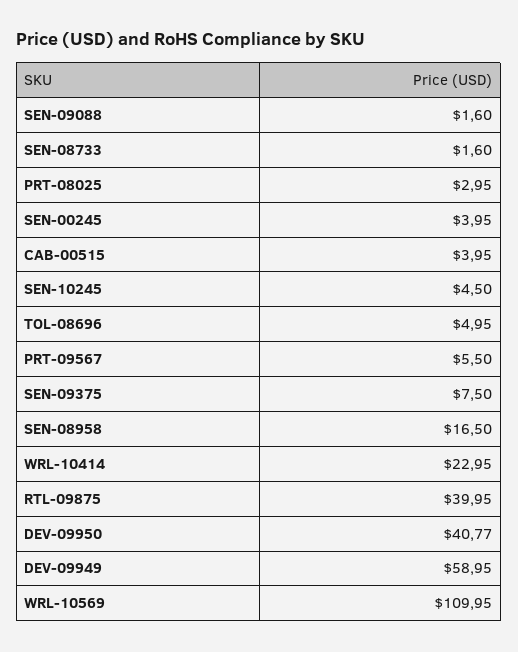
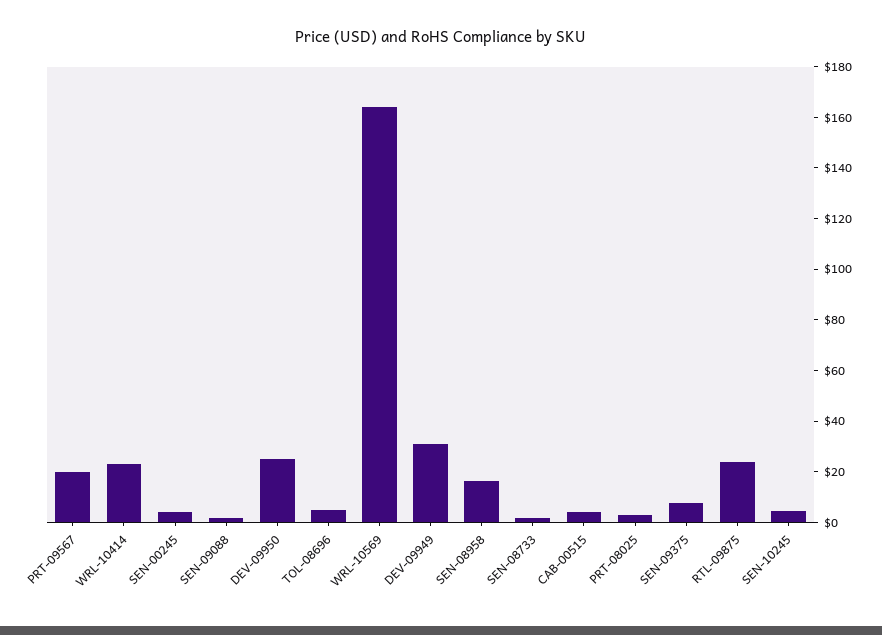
  {
    "SEN-09088": 1.6,
    "SEN-08733": 1.6,
    "PRT-08025": 2.95,
    "SEN-00245": 3.95,
    "CAB-00515": 3.95,
    "SEN-10245": 4.5,
    "TOL-08696": 4.95,
-   "PRT-09567": 5.5,
+   "PRT-09567": 20,
    "SEN-09375": 7.5,
    "SEN-08958": 16.5,
    "WRL-10414": 22.95,
-   "RTL-09875": 39.95,
+   "RTL-09875": 25,
-   "DEV-09950": 40.77,
+   "DEV-09950": 25,
-   "DEV-09949": 58.95,
+   "DEV-09949": 30,
-   "WRL-10569": 109.95
+   "WRL-10569": 165
  }

